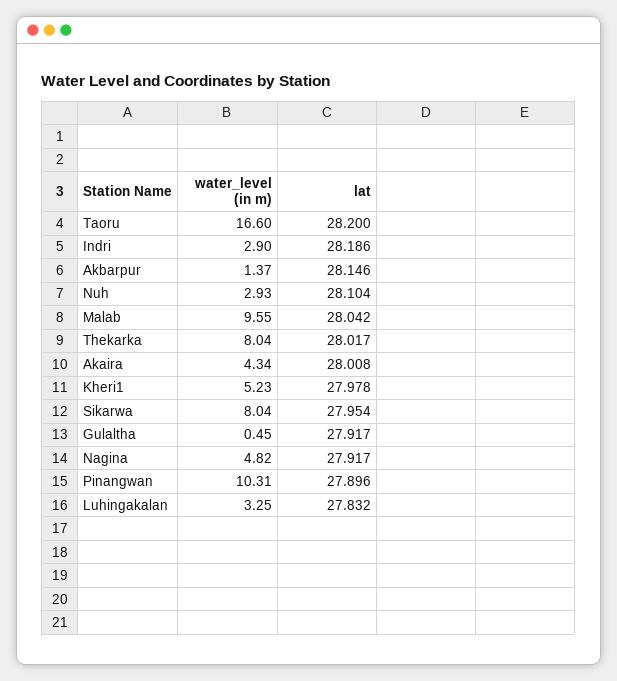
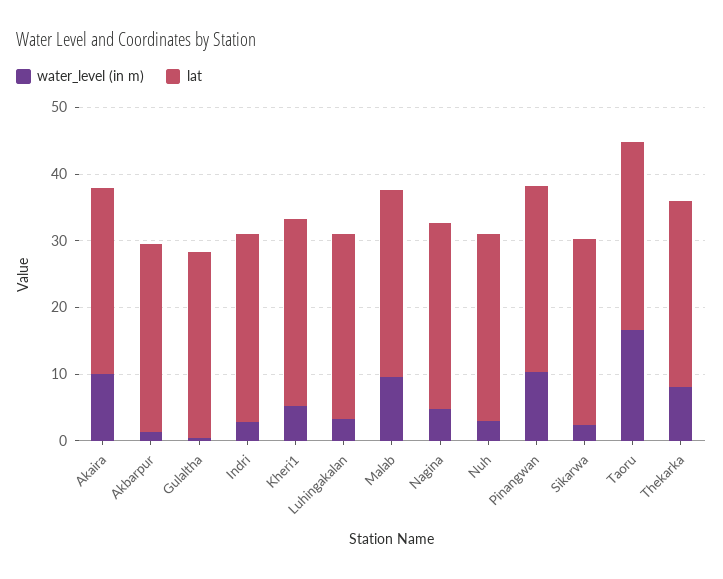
  {
    "water_level (in m)": {
      "Taoru": 16.6,
      "Indri": 2.9,
      "Akbarpur": 1.37,
      "Nuh": 2.93,
      "Malab": 9.55,
      "Thekarka": 8.04,
-     "Akaira": 4.34,
+     "Akaira": 10,
      "Kheri1": 5.23,
-     "Sikarwa": 8.04,
+     "Sikarwa": 2,
      "Gulaltha": 0.45,
      "Nagina": 4.82,
      "Pinangwan": 10.31,
      "Luhingakalan": 3.25
    },
    "lat": {
      "Taoru": 28.2,
      "Indri": 28.186,
      "Akbarpur": 28.146,
      "Nuh": 28.104,
      "Malab": 28.042,
      "Thekarka": 28.017,
      "Akaira": 28.008,
      "Kheri1": 27.978,
      "Sikarwa": 27.954,
      "Gulaltha": 27.917,
      "Nagina": 27.917,
      "Pinangwan": 27.896,
      "Luhingakalan": 27.832
    }
  }

